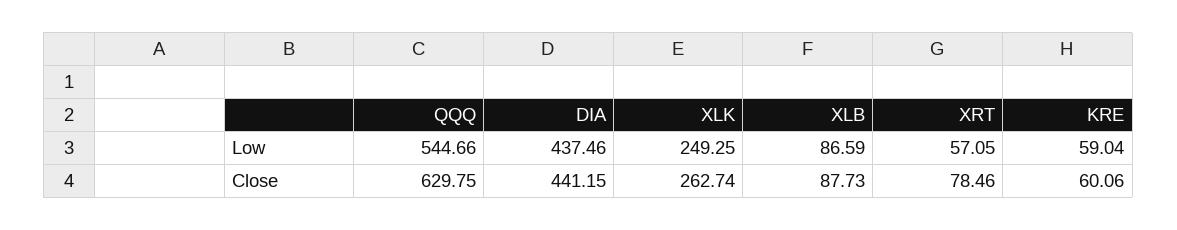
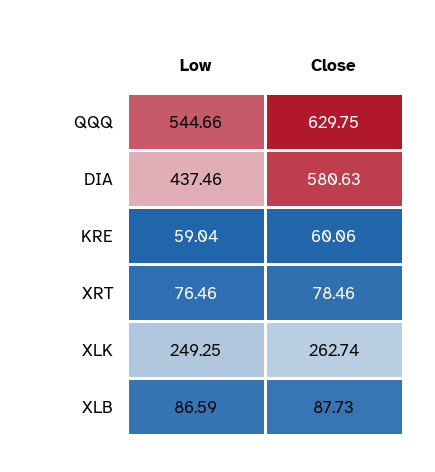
  {
    "QQQ": {
      "Low": 544.66,
      "Close": 629.75
    },
    "DIA": {
      "Low": 437.46,
-     "Close": 441.15
+     "Close": 580.63
    },
    "XLK": {
      "Low": 249.25,
      "Close": 262.74
    },
    "XLB": {
      "Low": 86.59,
      "Close": 87.73
    },
    "XRT": {
-     "Low": 57.05,
+     "Low": 76.46,
      "Close": 78.46
    },
    "KRE": {
      "Low": 59.04,
      "Close": 60.06
    }
  }

